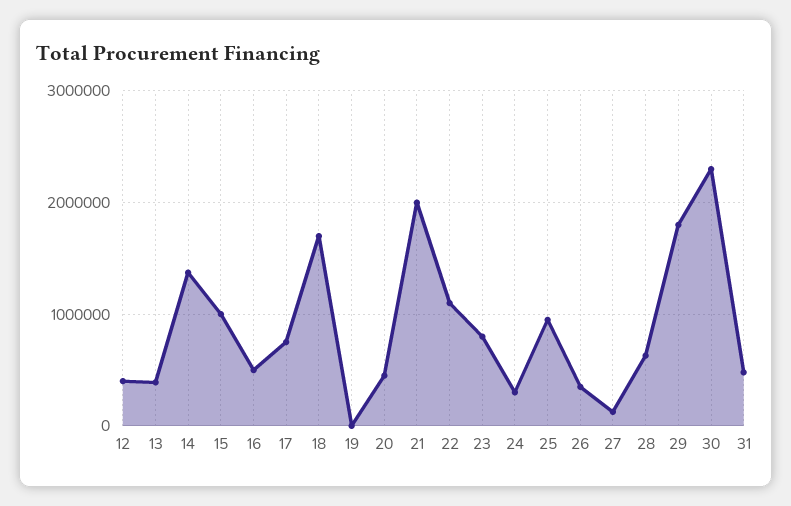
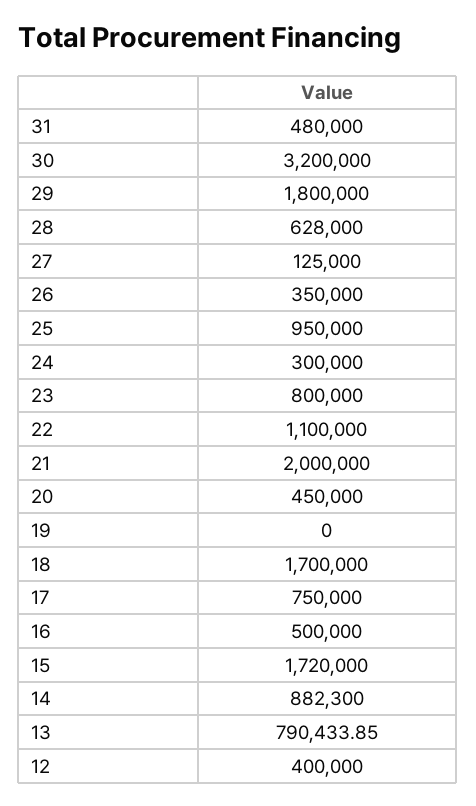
  {
    "12": 400000,
-   "13": 400000,
+   "13": 790433.85,
-   "14": 1400000,
+   "14": 882300,
-   "15": 1000000,
+   "15": 1720000,
    "16": 500000,
    "17": 750000,
    "18": 1700000,
    "19": 0,
    "20": 450000,
    "21": 2000000,
    "22": 1100000,
    "23": 800000,
    "24": 300000,
    "25": 950000,
    "26": 350000,
    "27": 125000,
    "28": 628000,
    "29": 1800000,
-   "30": 2300000,
+   "30": 3200000,
    "31": 480000
  }

